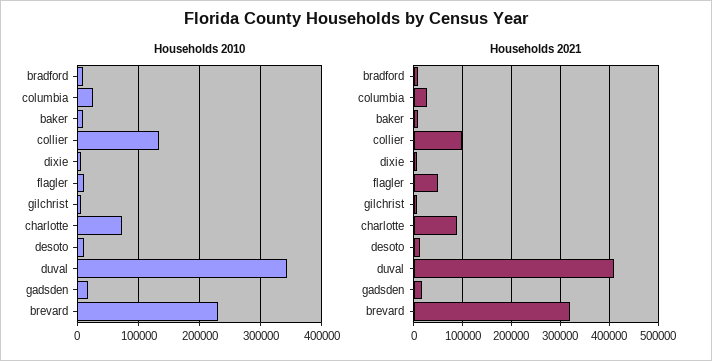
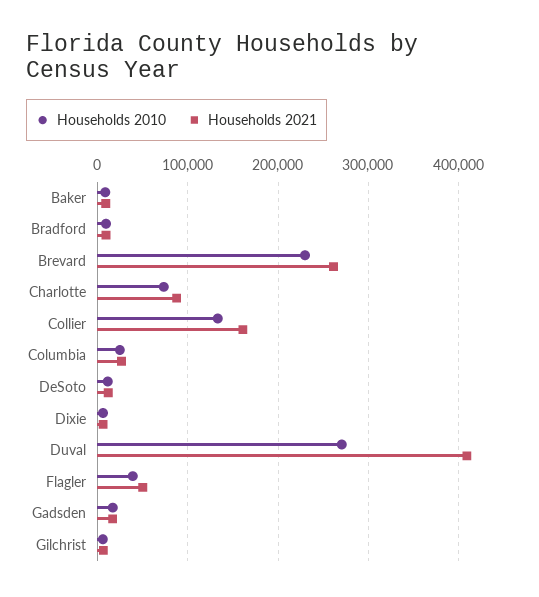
  {
    "Households 2010": {
      "bradford": 10000,
      "columbia": 20000,
      "baker": 10000,
      "collier": 130000,
      "dixie": 10000,
-     "flagler": 10000,
+     "flagler": 40000,
      "gilchrist": 10000,
      "charlotte": 70000,
      "desoto": 10000,
-     "duval": 340000,
+     "duval": 270000,
      "gadsden": 20000,
      "brevard": 230000
    },
    "Households 2021": {
      "bradford": 10000,
      "columbia": 30000,
      "baker": 10000,
-     "collier": 100000,
+     "collier": 160000,
      "dixie": 10000,
      "flagler": 50000,
      "gilchrist": 10000,
      "charlotte": 90000,
      "desoto": 10000,
      "duval": 410000,
      "gadsden": 20000,
-     "brevard": 320000
+     "brevard": 260000
    }
  }

